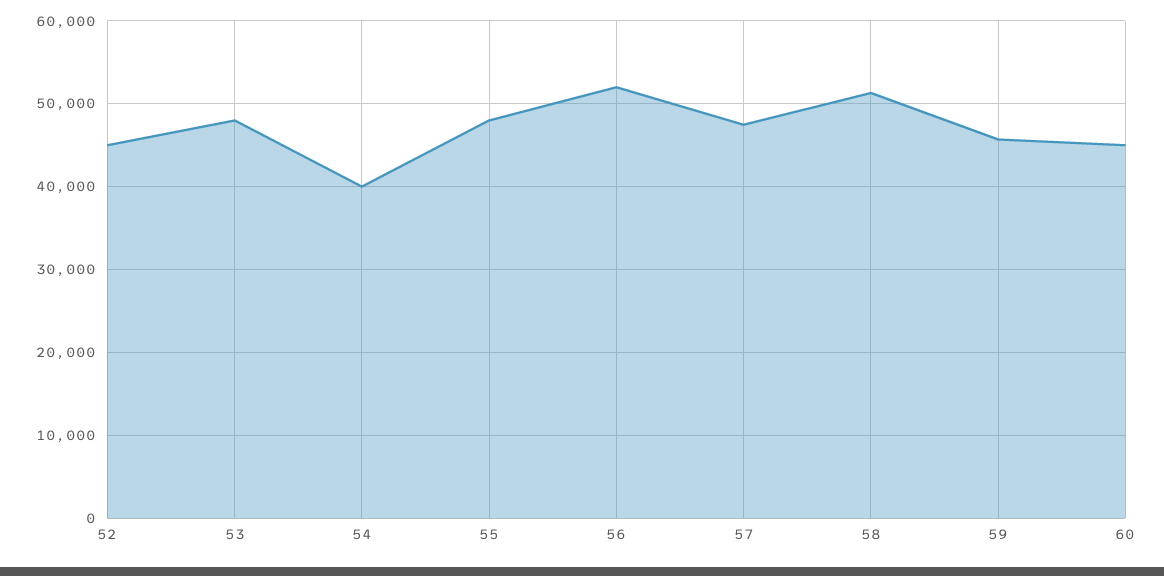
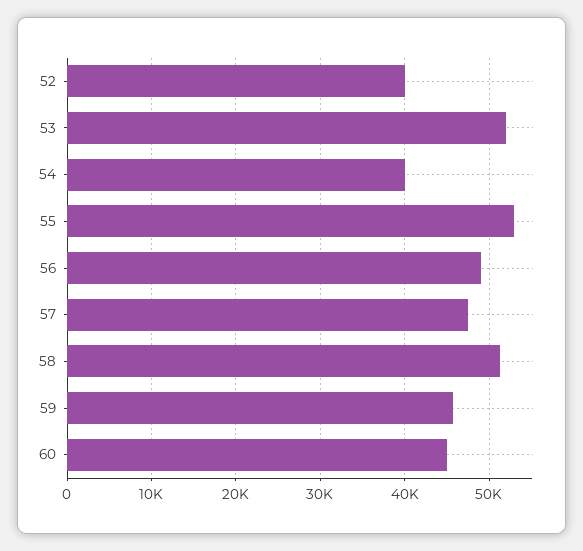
  {
-   "52": 45000,
+   "52": 40000,
-   "53": 48000,
+   "53": 52000,
    "54": 40000,
-   "55": 48000,
+   "55": 53000,
-   "56": 52000,
+   "56": 49000,
    "57": 48000,
    "58": 51000,
    "59": 46000,
    "60": 45000
  }

